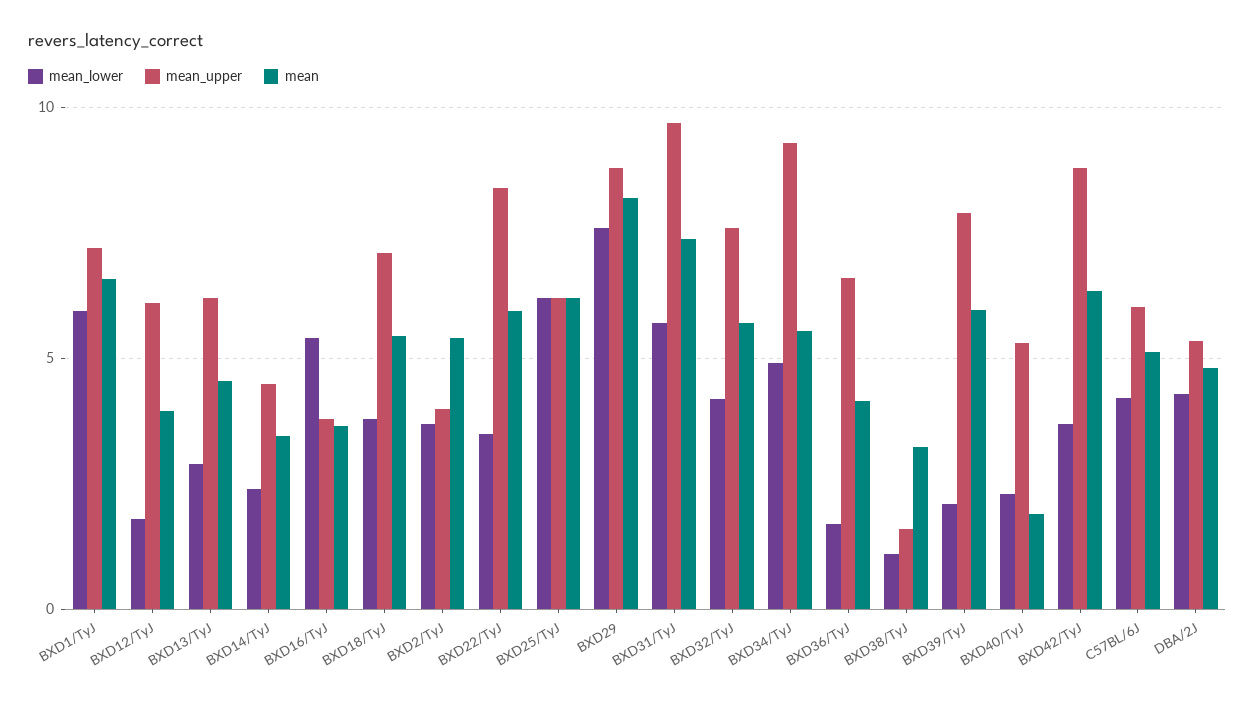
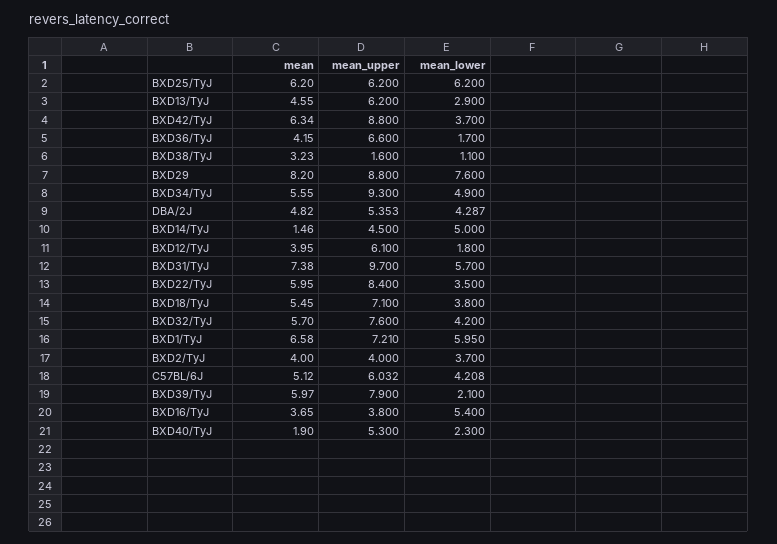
  {
    "mean_lower": {
      "BXD1/TyJ": 5.95,
      "BXD12/TyJ": 1.8,
      "BXD13/TyJ": 2.9,
-     "BXD14/TyJ": 2.5,
+     "BXD14/TyJ": 5,
      "BXD16/TyJ": 5.4,
      "BXD18/TyJ": 3.8,
      "BXD2/TyJ": 3.7,
      "BXD22/TyJ": 3.5,
      "BXD25/TyJ": 6.2,
      "BXD29": 7.6,
      "BXD31/TyJ": 5.7,
      "BXD32/TyJ": 4.2,
      "BXD34/TyJ": 4.9,
      "BXD36/TyJ": 1.7,
      "BXD38/TyJ": 1.1,
      "BXD39/TyJ": 2.1,
      "BXD40/TyJ": 2.3,
      "BXD42/TyJ": 3.7,
      "C57BL/6J": 4.208,
      "DBA/2J": 4.287
    },
    "mean_upper": {
      "BXD1/TyJ": 7.21,
      "BXD12/TyJ": 6.1,
      "BXD13/TyJ": 6.2,
      "BXD14/TyJ": 4.5,
      "BXD16/TyJ": 3.8,
      "BXD18/TyJ": 7.1,
      "BXD2/TyJ": 4,
      "BXD22/TyJ": 8.4,
      "BXD25/TyJ": 6.2,
      "BXD29": 8.8,
      "BXD31/TyJ": 9.7,
      "BXD32/TyJ": 7.6,
      "BXD34/TyJ": 9.3,
      "BXD36/TyJ": 6.6,
      "BXD38/TyJ": 1.6,
      "BXD39/TyJ": 7.9,
      "BXD40/TyJ": 5.3,
      "BXD42/TyJ": 8.8,
      "C57BL/6J": 6.032,
      "DBA/2J": 5.353
    },
    "mean": {
      "BXD1/TyJ": 6.58,
      "BXD12/TyJ": 3.95,
      "BXD13/TyJ": 4.55,
-     "BXD14/TyJ": 3.5,
+     "BXD14/TyJ": 1.46,
      "BXD16/TyJ": 3.65,
      "BXD18/TyJ": 5.45,
-     "BXD2/TyJ": 5.5,
+     "BXD2/TyJ": 4,
      "BXD22/TyJ": 5.95,
      "BXD25/TyJ": 6.2,
      "BXD29": 8.2,
      "BXD31/TyJ": 7.38,
      "BXD32/TyJ": 5.7,
      "BXD34/TyJ": 5.55,
      "BXD36/TyJ": 4.15,
      "BXD38/TyJ": 3.23,
      "BXD39/TyJ": 5.97,
      "BXD40/TyJ": 1.9,
      "BXD42/TyJ": 6.34,
      "C57BL/6J": 5.12,
      "DBA/2J": 4.82
    }
  }

